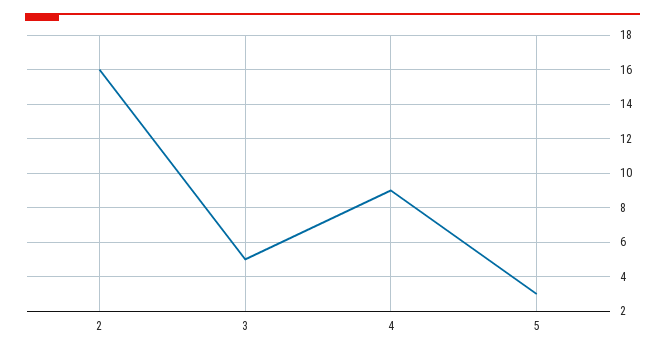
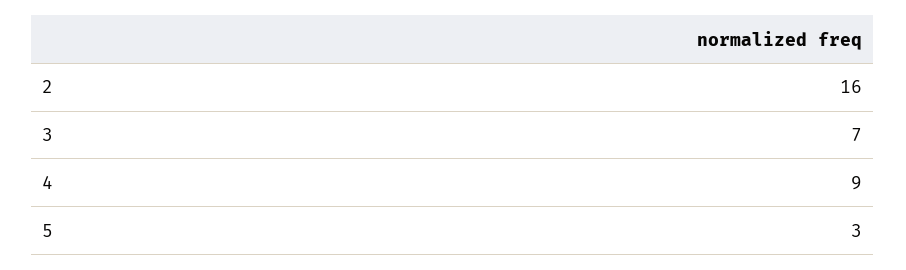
  {
    "2": 16,
-   "3": 5,
+   "3": 7,
    "4": 9,
    "5": 3
  }

